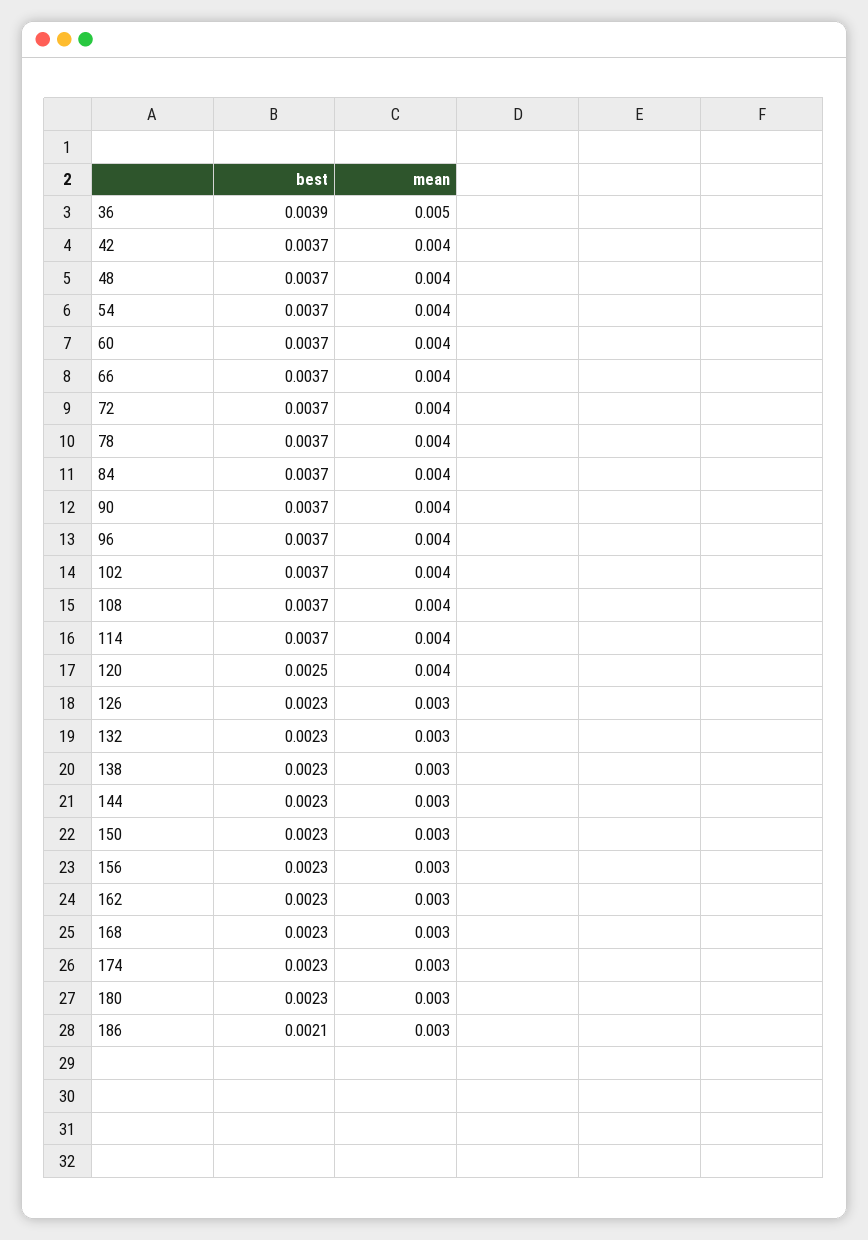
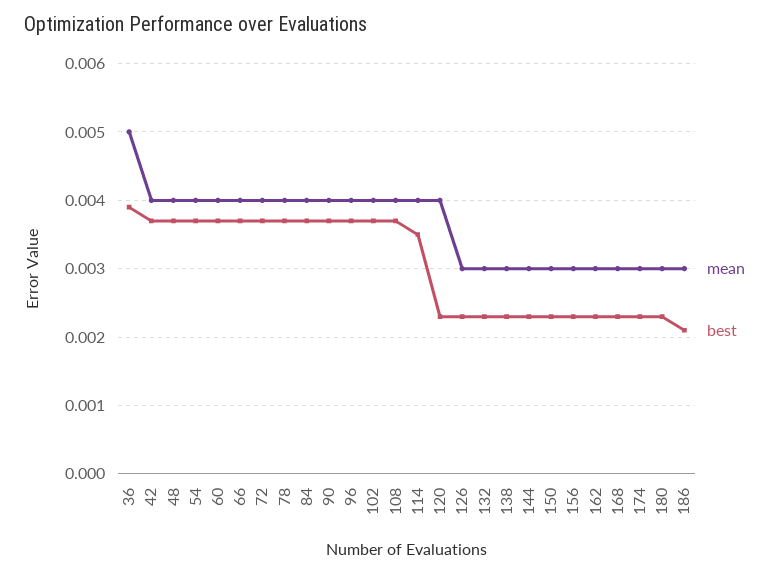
  {
    "best": {
      "36": 0.0039,
      "42": 0.0037,
      "48": 0.0037,
      "54": 0.0037,
      "60": 0.0037,
      "66": 0.0037,
      "72": 0.0037,
      "78": 0.0037,
      "84": 0.0037,
      "90": 0.0037,
      "96": 0.0037,
      "102": 0.0037,
      "108": 0.0037,
-     "114": 0.0037,
+     "114": 0.0035,
-     "120": 0.0025,
+     "120": 0.0023,
      "126": 0.0023,
      "132": 0.0023,
      "138": 0.0023,
      "144": 0.0023,
      "150": 0.0023,
      "156": 0.0023,
      "162": 0.0023,
      "168": 0.0023,
      "174": 0.0023,
      "180": 0.0023,
      "186": 0.0021
    },
    "mean": {
      "36": 0.005,
      "42": 0.004,
      "48": 0.004,
      "54": 0.004,
      "60": 0.004,
      "66": 0.004,
      "72": 0.004,
      "78": 0.004,
      "84": 0.004,
      "90": 0.004,
      "96": 0.004,
      "102": 0.004,
      "108": 0.004,
      "114": 0.004,
      "120": 0.004,
      "126": 0.003,
      "132": 0.003,
      "138": 0.003,
      "144": 0.003,
      "150": 0.003,
      "156": 0.003,
      "162": 0.003,
      "168": 0.003,
      "174": 0.003,
      "180": 0.003,
      "186": 0.003
    }
  }

